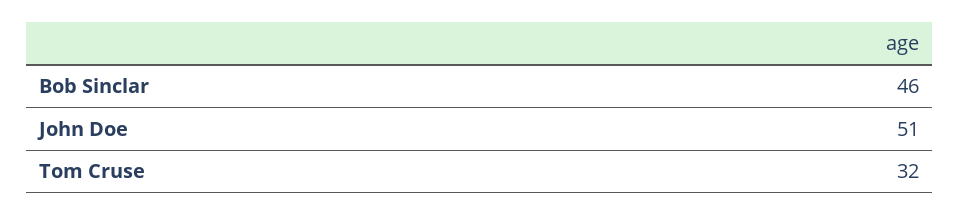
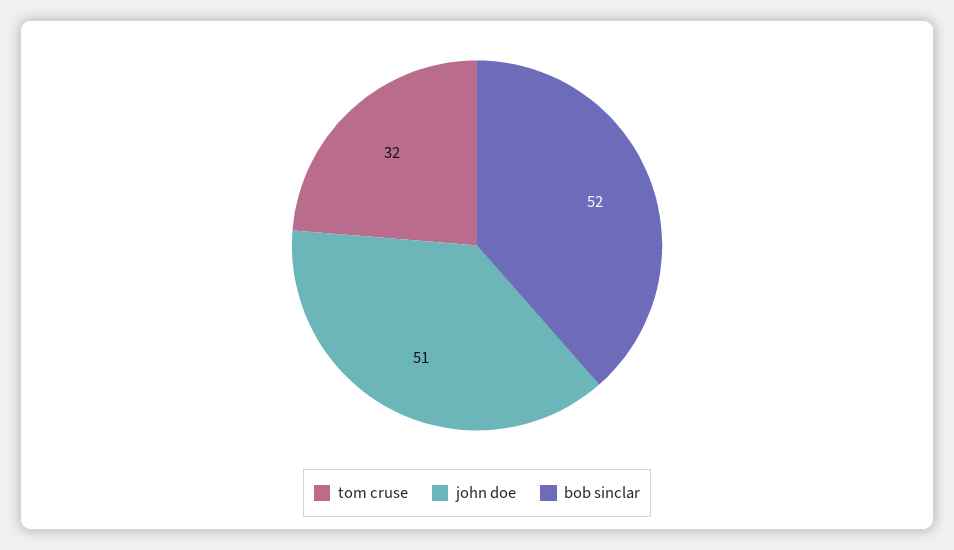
  {
-   "Bob Sinclar": 46,
+   "Bob Sinclar": 52,
    "John Doe": 51,
    "Tom Cruse": 32
  }

